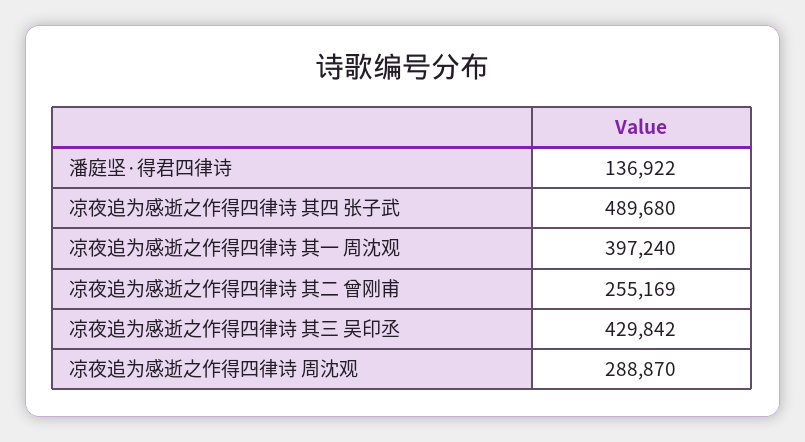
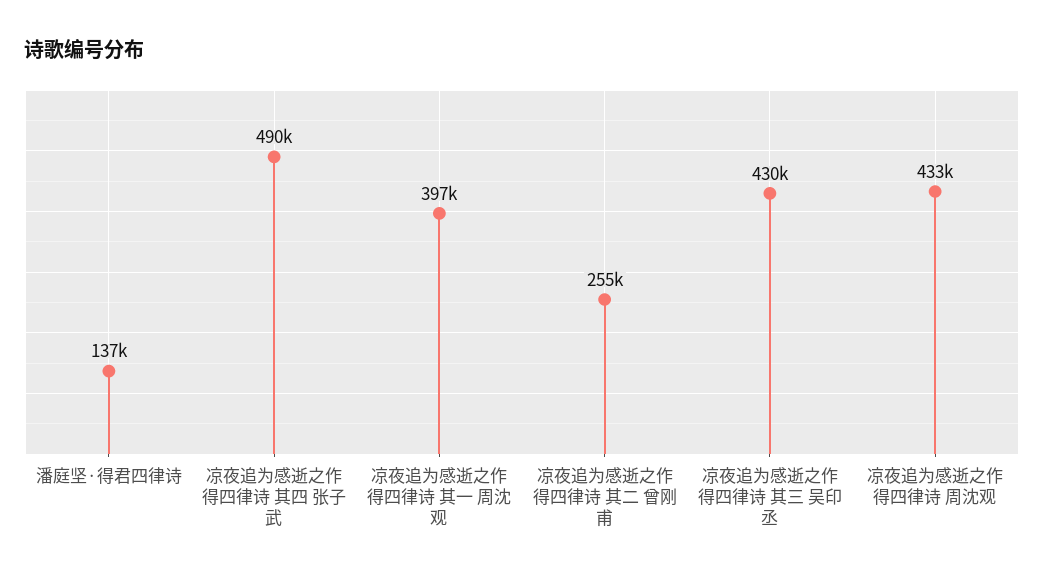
  {
    "潘庭坚·得君四律诗": 136922,
    "凉夜追为感逝之作得四律诗 其四 张子武": 489680,
    "凉夜追为感逝之作得四律诗 其一 周沈观": 397240,
    "凉夜追为感逝之作得四律诗 其二 曾刚甫": 255169,
    "凉夜追为感逝之作得四律诗 其三 吴印丞": 429842,
-   "凉夜追为感逝之作得四律诗 周沈观": 288870
+   "凉夜追为感逝之作得四律诗 周沈观": 433000
  }

